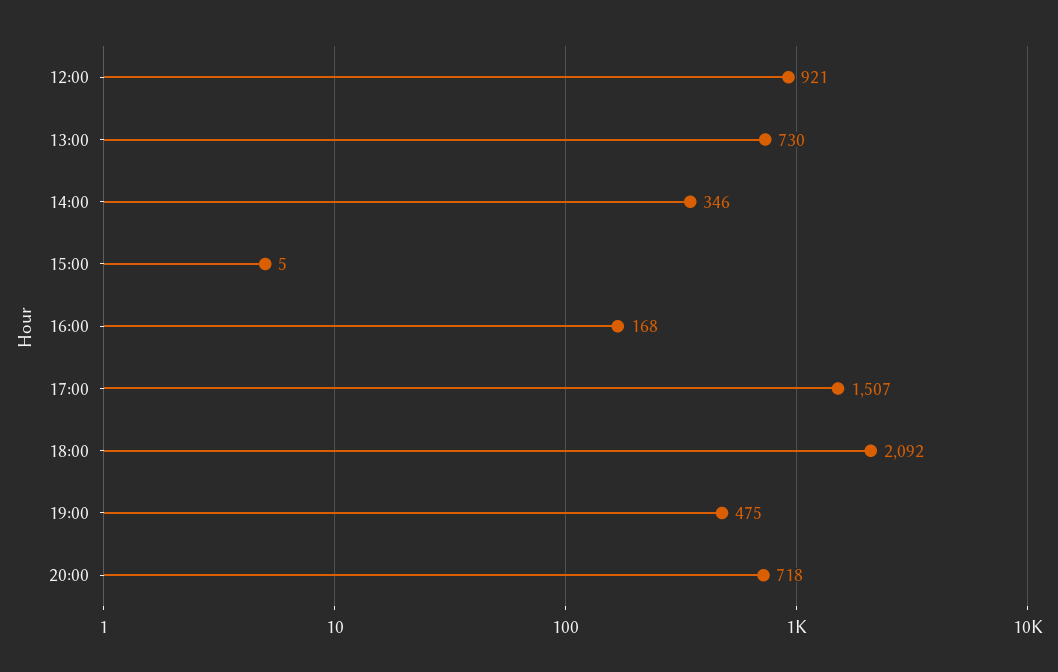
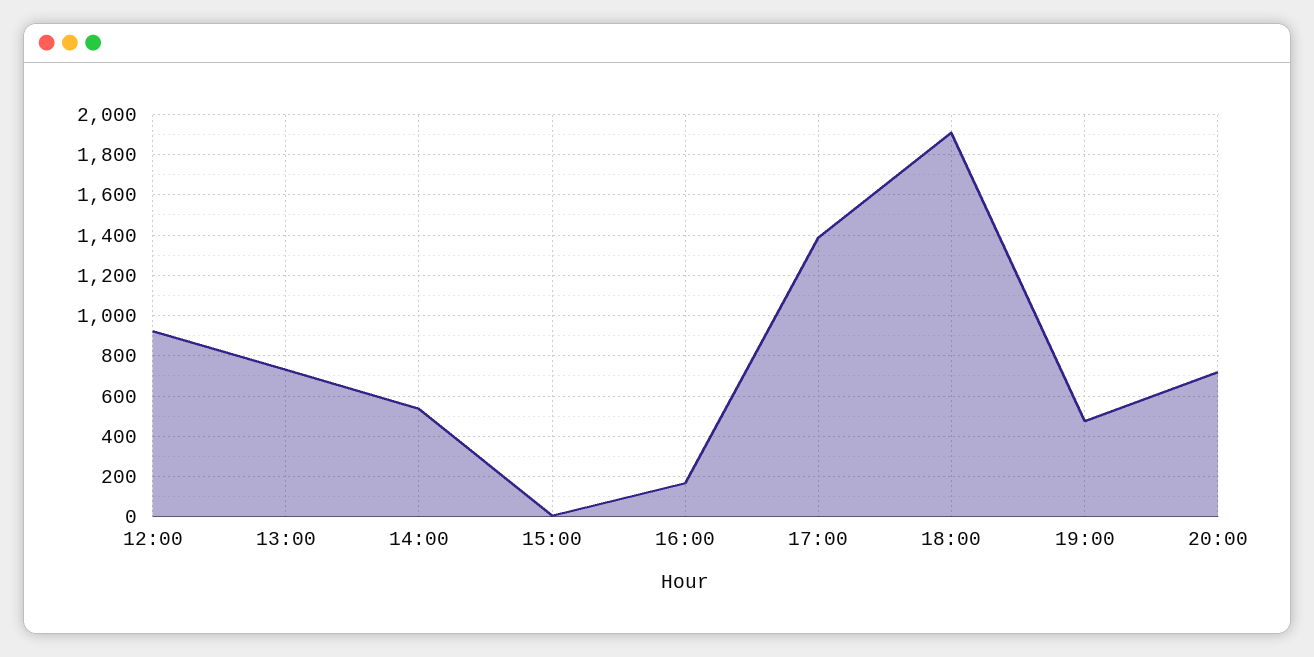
  {
    "12:00": 921,
    "13:00": 730,
-   "14:00": 346,
+   "14:00": 550,
    "15:00": 5,
    "16:00": 168,
-   "17:00": 1507,
+   "17:00": 1400,
-   "18:00": 2092,
+   "18:00": 1900,
    "19:00": 475,
    "20:00": 718
  }

